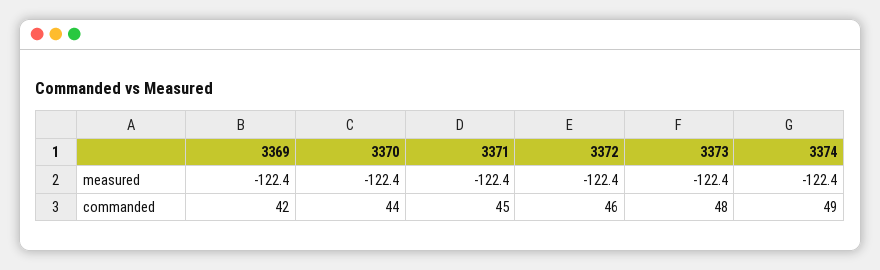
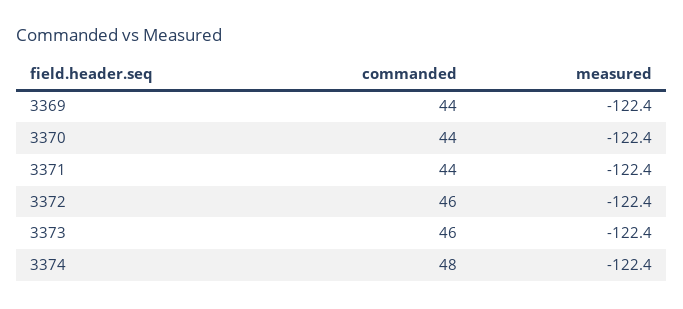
  {
    "3369": {
      "measured": -122.4,
-     "commanded": 42
+     "commanded": 44
    },
    "3370": {
      "measured": -122.4,
      "commanded": 44
    },
    "3371": {
      "measured": -122.4,
-     "commanded": 45
+     "commanded": 44
    },
    "3372": {
      "measured": -122.4,
      "commanded": 46
    },
    "3373": {
      "measured": -122.4,
-     "commanded": 48
+     "commanded": 46
    },
    "3374": {
      "measured": -122.4,
-     "commanded": 49
+     "commanded": 48
    }
  }

